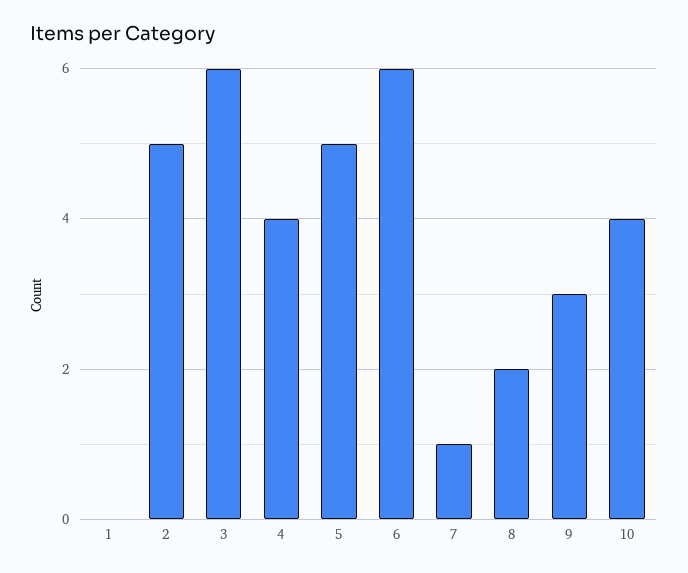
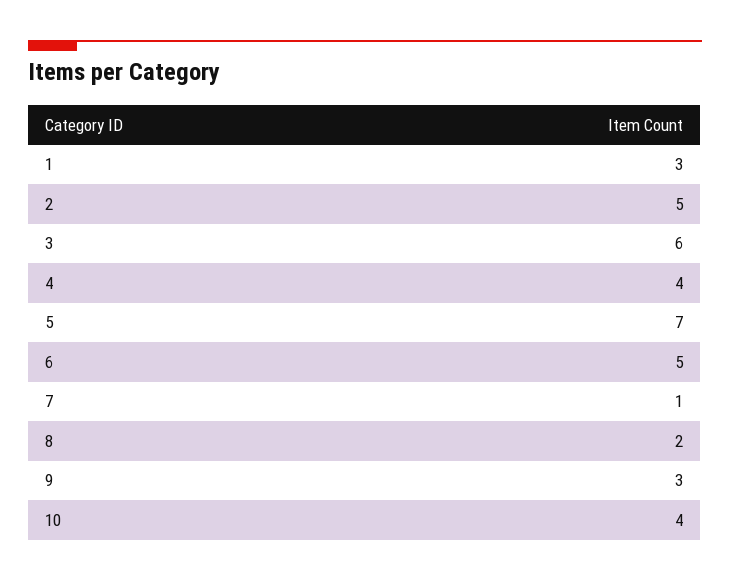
  {
-   "1": 0,
+   "1": 3,
    "2": 5,
    "3": 6,
    "4": 4,
-   "5": 5,
+   "5": 7,
-   "6": 6,
+   "6": 5,
    "7": 1,
    "8": 2,
    "9": 3,
    "10": 4
  }

